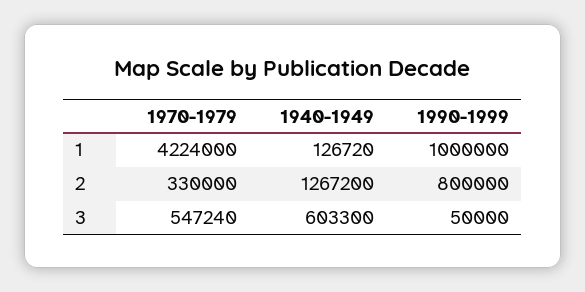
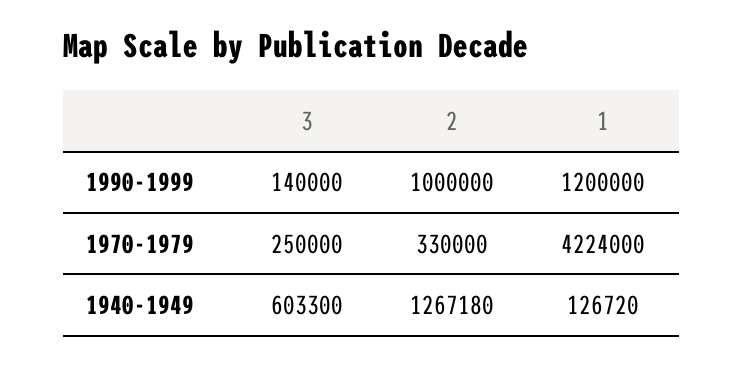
  {
    "1970-1979": {
      "1": 4224000,
      "2": 330000,
-     "3": 547240
+     "3": 250000
    },
    "1940-1949": {
      "1": 126720,
-     "2": 1267200,
+     "2": 1267180,
      "3": 603300
    },
    "1990-1999": {
-     "1": 1000000,
+     "1": 1200000,
-     "2": 800000,
+     "2": 1000000,
-     "3": 50000
+     "3": 140000
    }
  }

